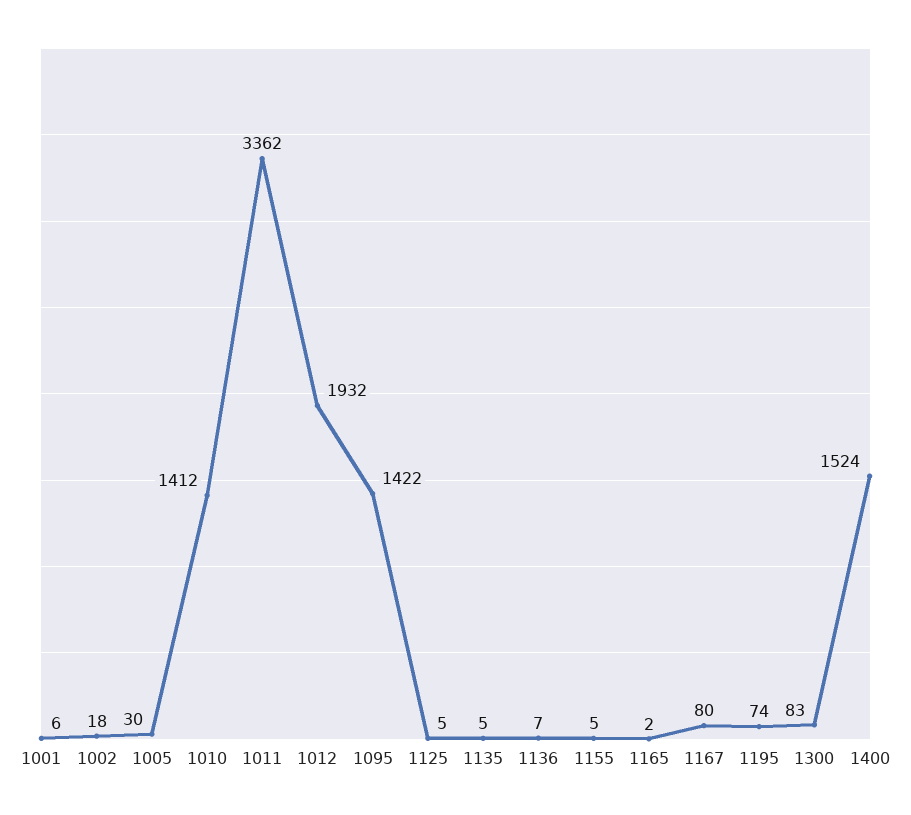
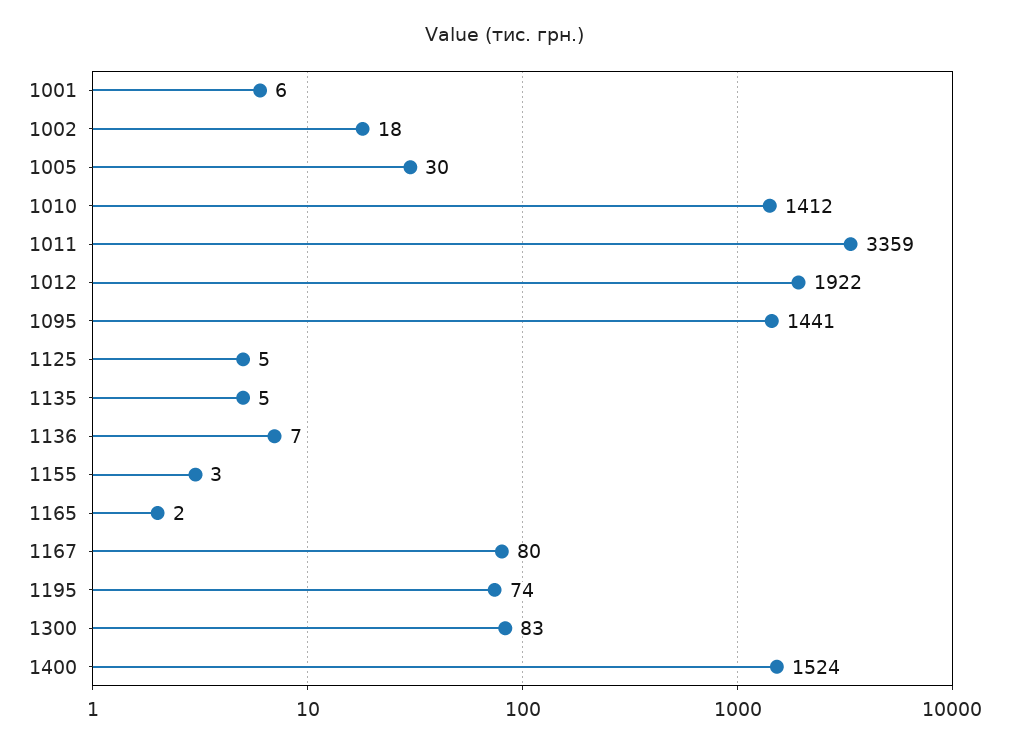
  {
    "1001": 6,
    "1002": 18,
    "1005": 30,
    "1010": 1412,
-   "1011": 3362,
+   "1011": 3359,
-   "1012": 1932,
+   "1012": 1922,
-   "1095": 1422,
+   "1095": 1441,
    "1125": 5,
    "1135": 5,
    "1136": 7,
-   "1155": 5,
+   "1155": 3,
    "1165": 2,
    "1167": 80,
    "1195": 74,
    "1300": 83,
    "1400": 1524
  }

